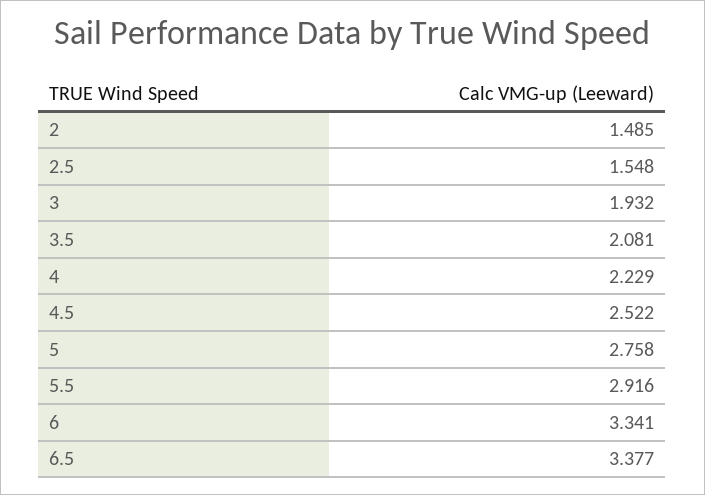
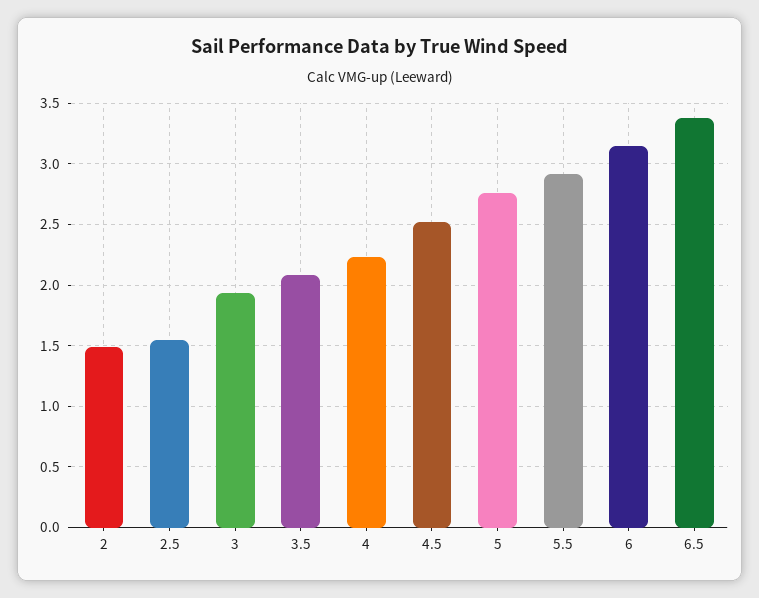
  {
    "2": 1.485,
    "2.5": 1.548,
    "3": 1.932,
    "3.5": 2.081,
    "4": 2.229,
    "4.5": 2.522,
    "5": 2.758,
    "5.5": 2.916,
-   "6": 3.341,
+   "6": 3.15,
    "6.5": 3.377
  }

